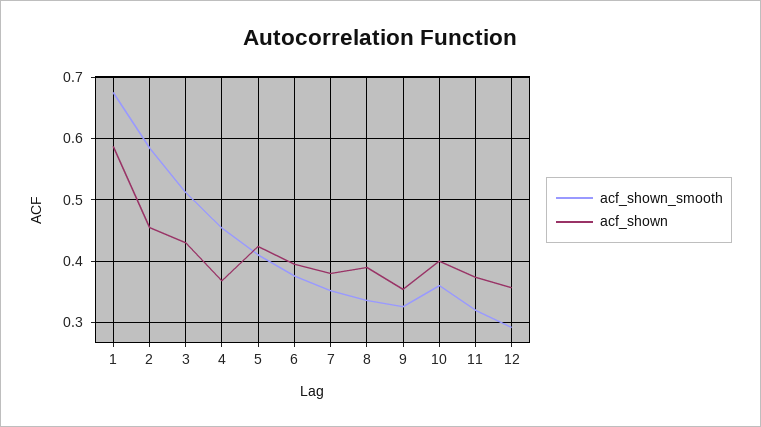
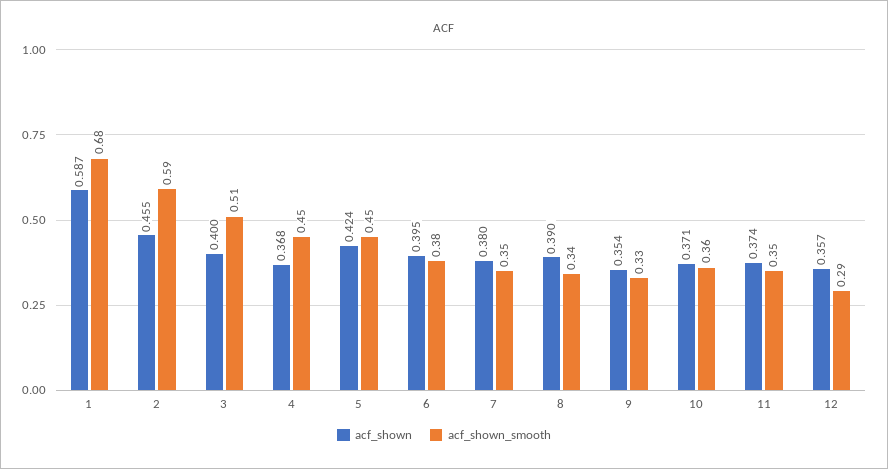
  {
    "acf_shown_smooth": {
      "1": 0.68,
      "2": 0.59,
      "3": 0.51,
      "4": 0.45,
-     "5": 0.41,
+     "5": 0.45,
      "6": 0.38,
      "7": 0.35,
      "8": 0.34,
      "9": 0.33,
      "10": 0.36,
-     "11": 0.32,
+     "11": 0.35,
      "12": 0.29
    },
    "acf_shown": {
      "1": 0.587,
      "2": 0.455,
-     "3": 0.43,
+     "3": 0.4,
      "4": 0.368,
      "5": 0.424,
      "6": 0.395,
      "7": 0.38,
      "8": 0.39,
      "9": 0.354,
-     "10": 0.4,
+     "10": 0.371,
      "11": 0.374,
      "12": 0.357
    }
  }

